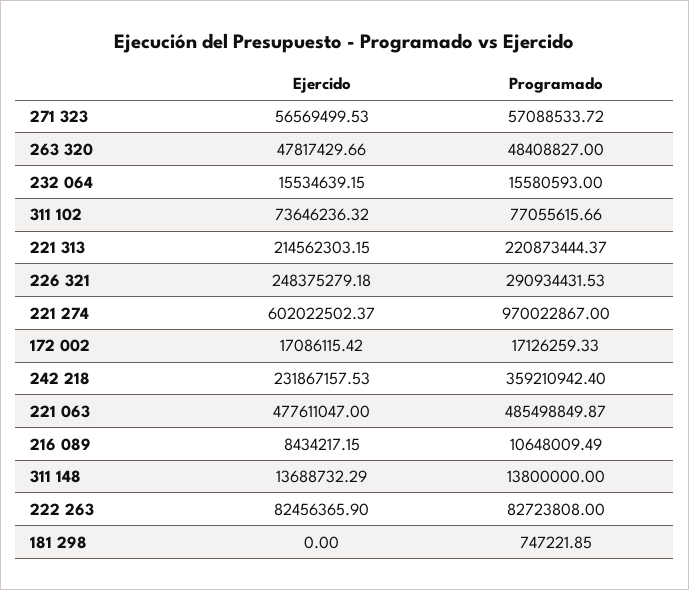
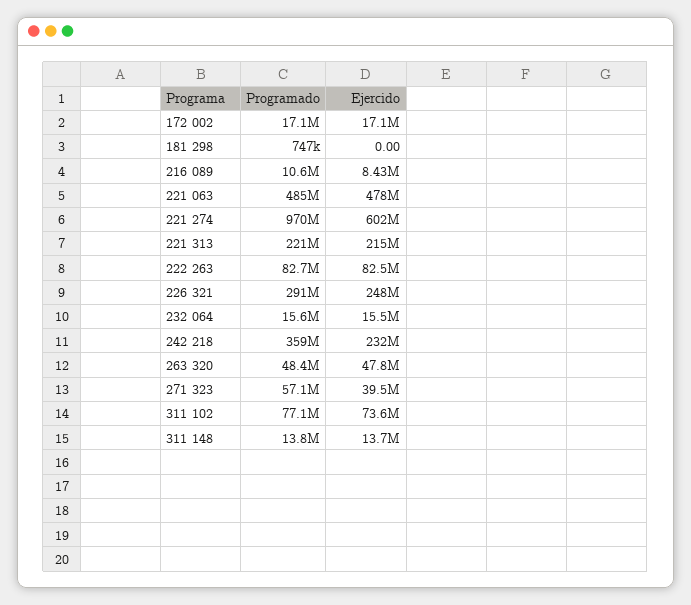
  {
    "Ejercido": {
-     "271 323": 56569499.53,
+     "271 323": 39500000,
      "263 320": 47817429.66,
      "232 064": 15534639.15,
      "311 102": 73646236.32,
      "221 313": 214562303.15,
      "226 321": 248375279.18,
      "221 274": 602022502.37,
      "172 002": 17086115.42,
      "242 218": 231867157.53,
      "221 063": 477611047,
      "216 089": 8434217.15,
      "311 148": 13688732.29,
      "222 263": 82456365.9,
      "181 298": 0
    },
    "Programado": {
      "271 323": 57088533.72,
      "263 320": 48408827,
      "232 064": 15580593,
      "311 102": 77055615.66,
      "221 313": 220873444.37,
      "226 321": 290934431.53,
      "221 274": 970022867,
      "172 002": 17126259.33,
      "242 218": 359210942.4,
      "221 063": 485498849.87,
      "216 089": 10648009.49,
      "311 148": 13800000,
      "222 263": 82723808,
      "181 298": 747221.85
    }
  }

